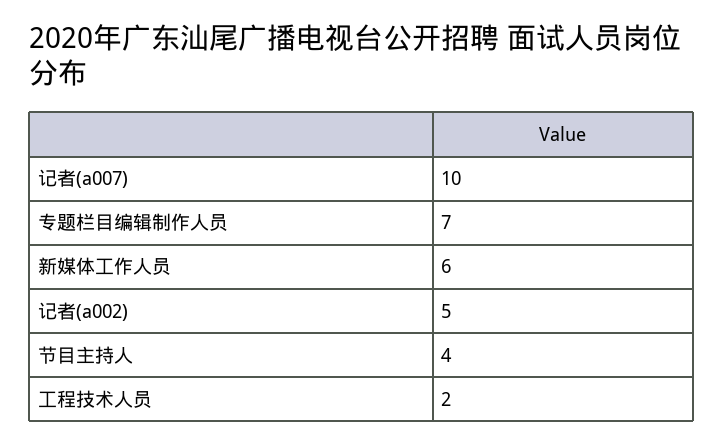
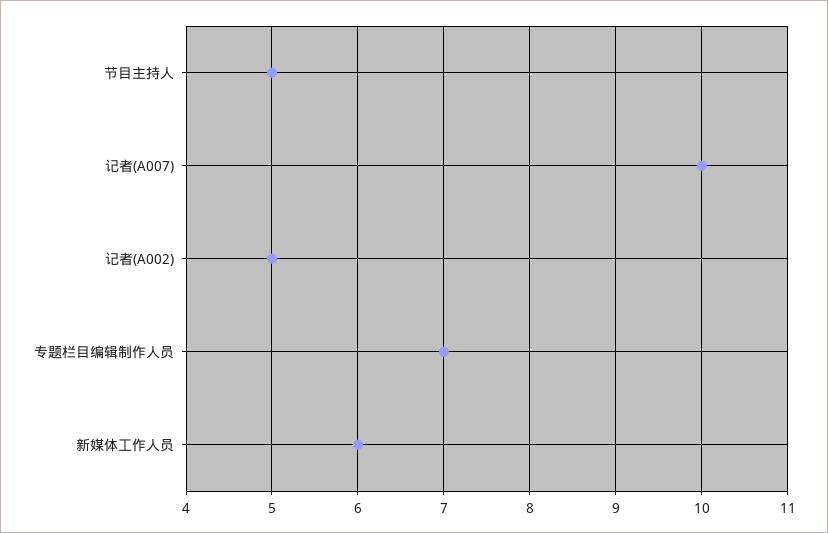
  {
    "记者(a007)": 10,
    "专题栏目编辑制作人员": 7,
    "新媒体工作人员": 6,
    "记者(a002)": 5,
-   "节目主持人": 4,
+   "节目主持人": 5
-   "工程技术人员": 2
  }

